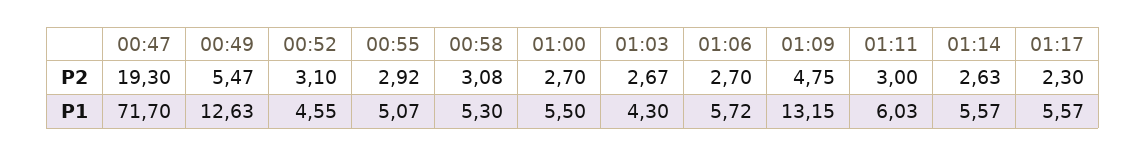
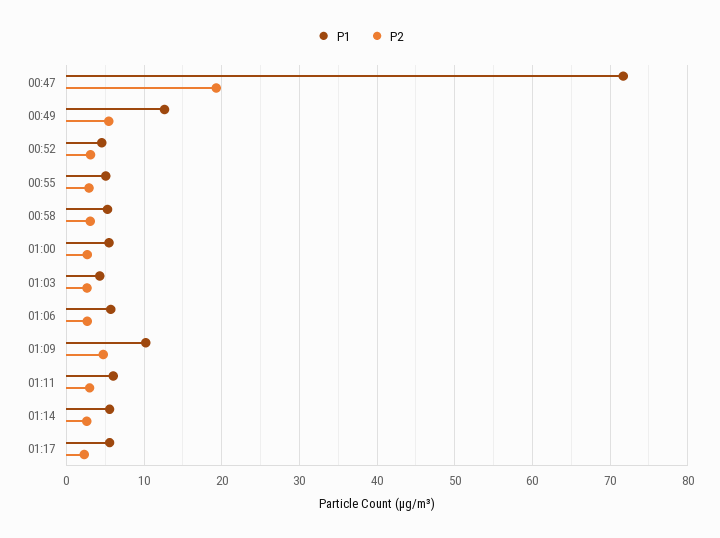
  {
    "P2": {
      "00:47": 19.3,
      "00:49": 5.47,
      "00:52": 3.1,
      "00:55": 2.92,
      "00:58": 3.08,
      "01:00": 2.7,
      "01:03": 2.67,
      "01:06": 2.7,
      "01:09": 4.75,
      "01:11": 3,
      "01:14": 2.63,
      "01:17": 2.3
    },
    "P1": {
      "00:47": 71.7,
      "00:49": 12.63,
      "00:52": 4.55,
      "00:55": 5.07,
      "00:58": 5.3,
      "01:00": 5.5,
      "01:03": 4.3,
      "01:06": 5.72,
-     "01:09": 13.15,
+     "01:09": 10,
      "01:11": 6.03,
      "01:14": 5.57,
      "01:17": 5.57
    }
  }

